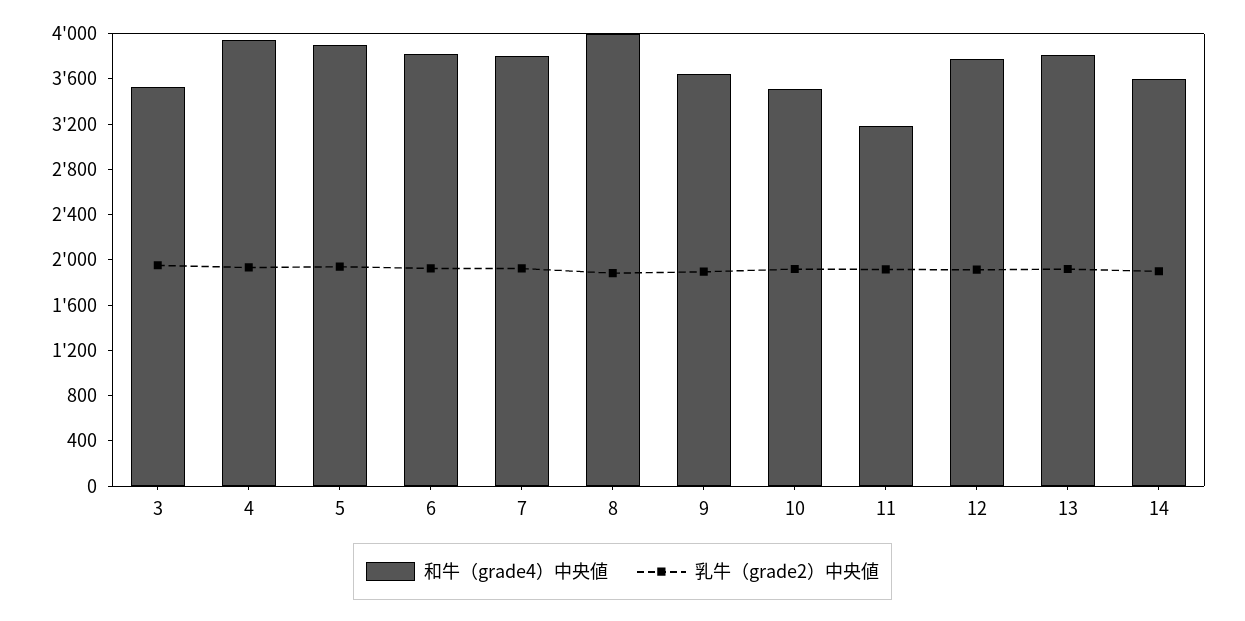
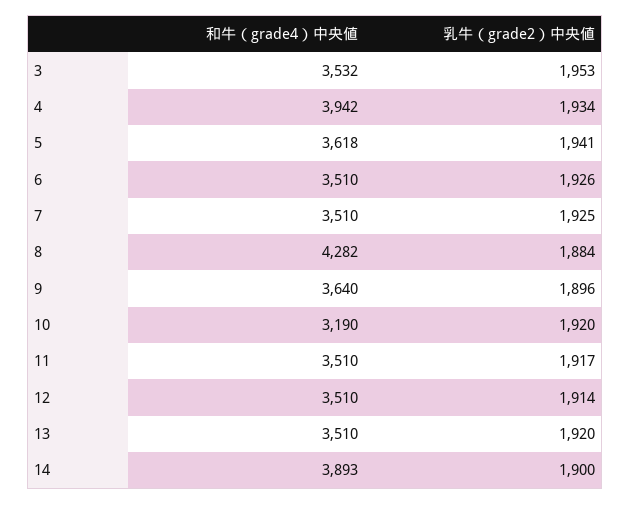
  {
    "和牛（grade4）中央値": {
      "3": 3532,
      "4": 3942,
-     "5": 3900,
+     "5": 3618,
-     "6": 3800,
+     "6": 3510,
-     "7": 3800,
+     "7": 3510,
-     "8": 4000,
+     "8": 4282,
      "9": 3640,
-     "10": 3500,
+     "10": 3190,
-     "11": 3200,
+     "11": 3510,
-     "12": 3800,
+     "12": 3510,
-     "13": 3800,
+     "13": 3510,
-     "14": 3600
+     "14": 3893
    },
    "乳牛（grade2）中央値": {
      "3": 1953,
      "4": 1934,
      "5": 1941,
      "6": 1926,
      "7": 1925,
      "8": 1884,
      "9": 1896,
      "10": 1920,
      "11": 1917,
      "12": 1914,
      "13": 1920,
      "14": 1900
    }
  }

